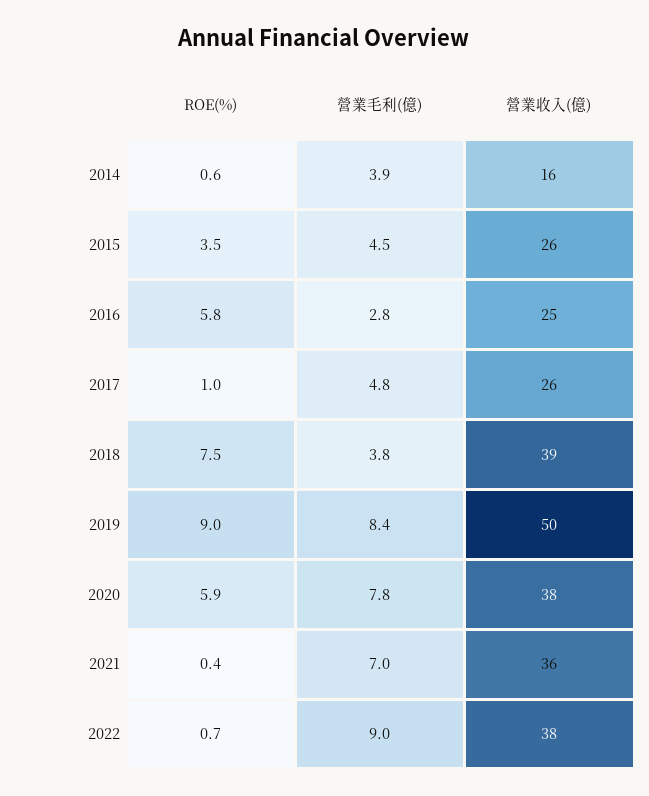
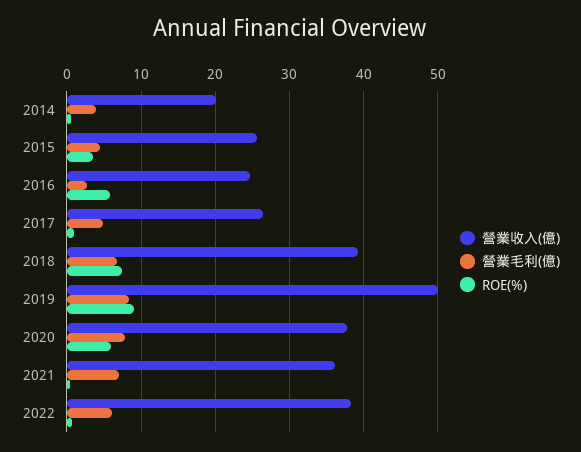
  {
    "ROE(%)": {
      "2014": 0.6,
      "2015": 3.5,
      "2016": 5.8,
      "2017": 1,
      "2018": 7.5,
      "2019": 9,
      "2020": 5.9,
      "2021": 0.4,
      "2022": 0.7
    },
    "營業毛利(億)": {
      "2014": 3.9,
      "2015": 4.5,
      "2016": 2.8,
      "2017": 4.8,
-     "2018": 3.8,
+     "2018": 7,
      "2019": 8.4,
      "2020": 7.8,
      "2021": 7,
-     "2022": 9
+     "2022": 6
    },
    "營業收入(億)": {
-     "2014": 16,
+     "2014": 20,
      "2015": 26,
      "2016": 25,
      "2017": 26,
      "2018": 39,
      "2019": 50,
      "2020": 38,
      "2021": 36,
      "2022": 38
    }
  }

